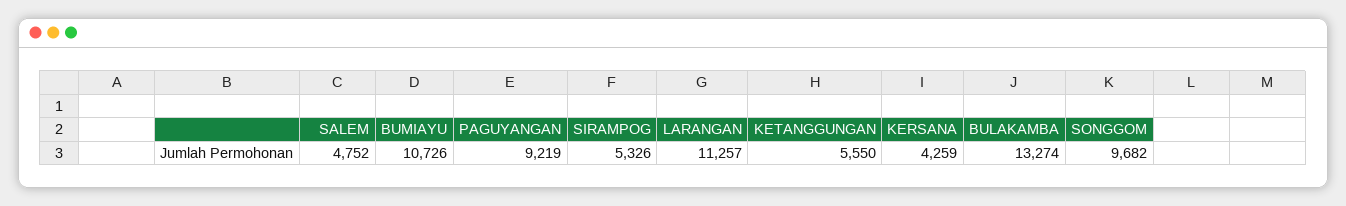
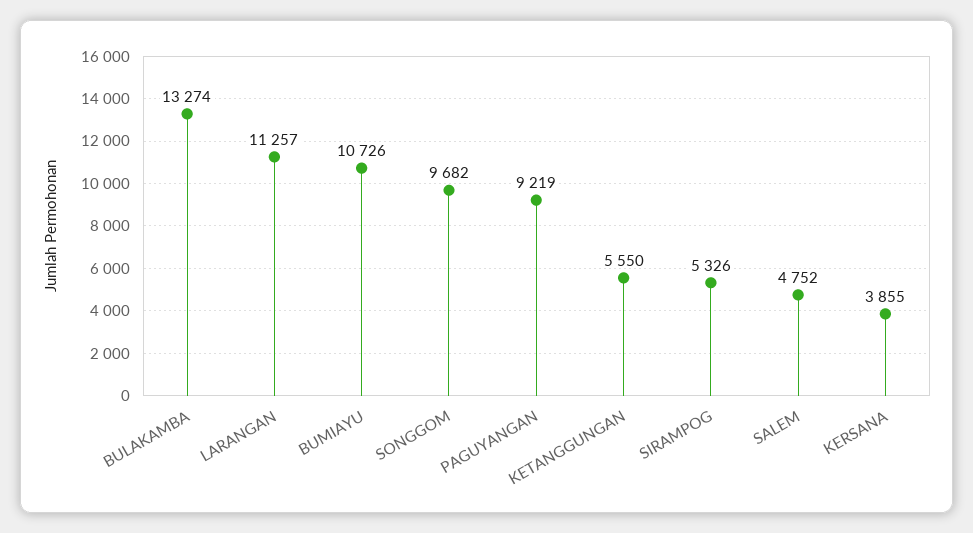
  {
    "SALEM": 4752,
    "BUMIAYU": 10726,
    "PAGUYANGAN": 9219,
    "SIRAMPOG": 5326,
    "LARANGAN": 11257,
    "KETANGGUNGAN": 5550,
-   "KERSANA": 4259,
+   "KERSANA": 3855,
    "BULAKAMBA": 13274,
    "SONGGOM": 9682
  }

